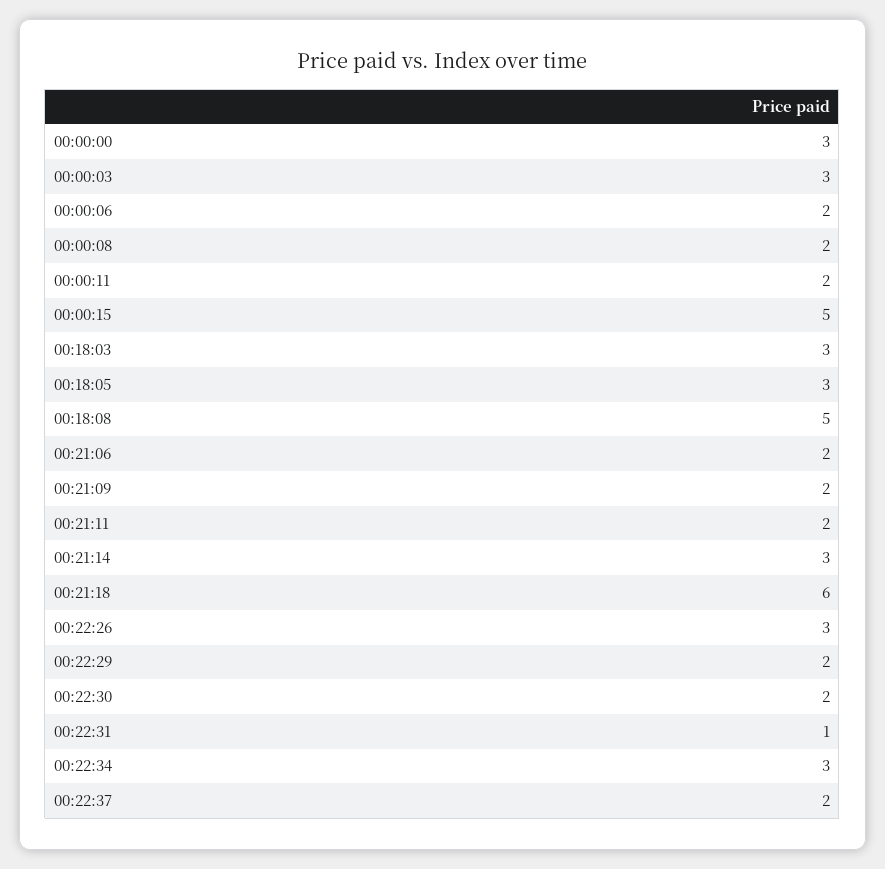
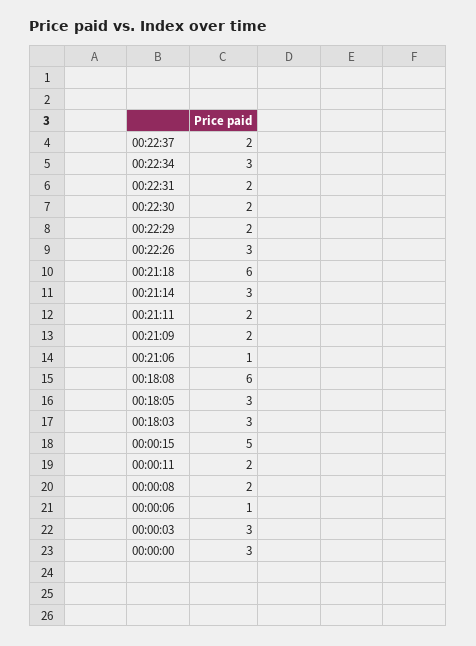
  {
    "00:00:00": 3,
    "00:00:03": 3,
-   "00:00:06": 2,
+   "00:00:06": 1,
    "00:00:08": 2,
    "00:00:11": 2,
    "00:00:15": 5,
    "00:18:03": 3,
    "00:18:05": 3,
-   "00:18:08": 5,
+   "00:18:08": 6,
-   "00:21:06": 2,
+   "00:21:06": 1,
    "00:21:09": 2,
    "00:21:11": 2,
    "00:21:14": 3,
    "00:21:18": 6,
    "00:22:26": 3,
    "00:22:29": 2,
    "00:22:30": 2,
-   "00:22:31": 1,
+   "00:22:31": 2,
    "00:22:34": 3,
    "00:22:37": 2
  }

